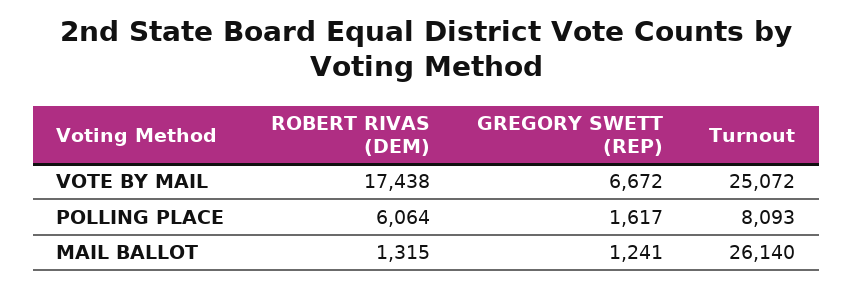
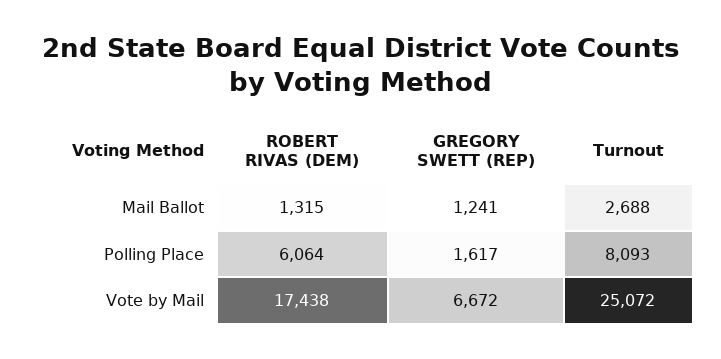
  {
    "ROBERT RIVAS (DEM)": {
      "VOTE BY MAIL": 17438,
      "POLLING PLACE": 6064,
      "MAIL BALLOT": 1315
    },
    "GREGORY SWETT (REP)": {
      "VOTE BY MAIL": 6672,
      "POLLING PLACE": 1617,
      "MAIL BALLOT": 1241
    },
    "Turnout": {
      "VOTE BY MAIL": 25072,
      "POLLING PLACE": 8093,
-     "MAIL BALLOT": 26140
+     "MAIL BALLOT": 2688
    }
  }

